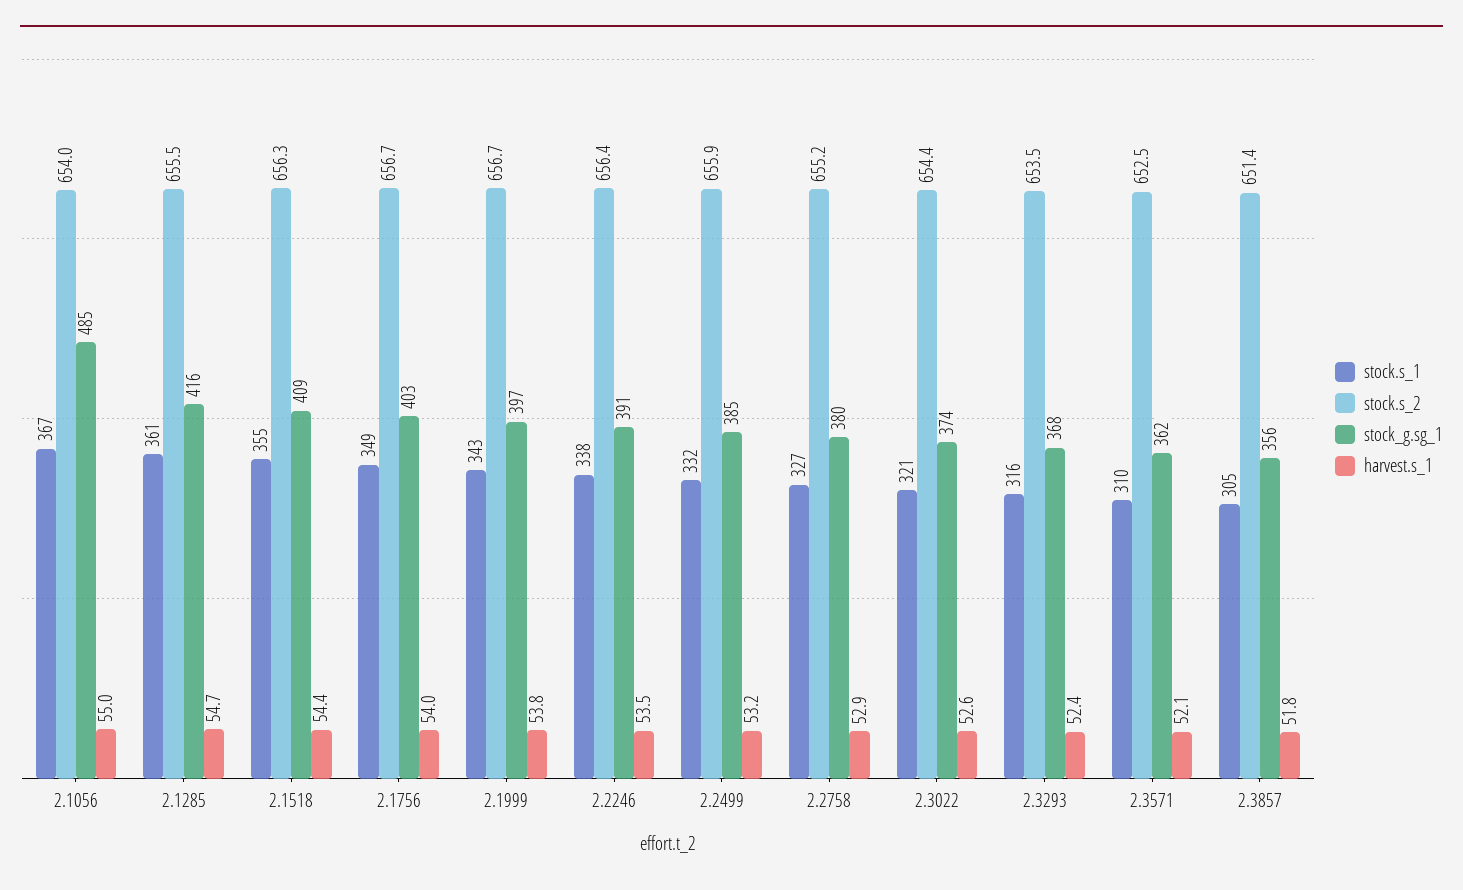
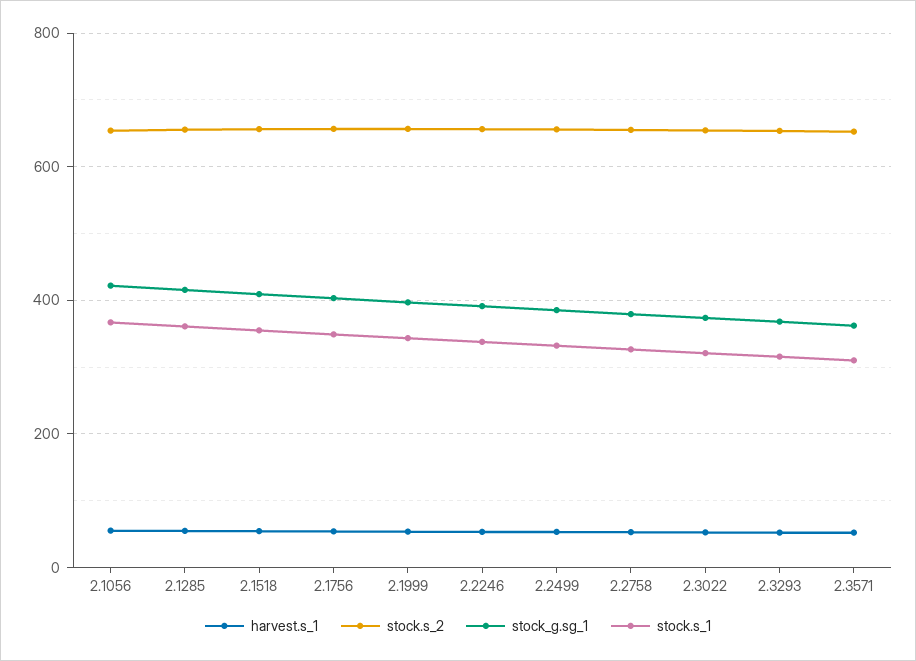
  {
    "stock.s_1": {
      "2.1056": 367,
      "2.1285": 361,
      "2.1518": 355,
      "2.1756": 349,
      "2.1999": 343,
      "2.2246": 338,
      "2.2499": 332,
      "2.2758": 327,
      "2.3022": 321,
      "2.3293": 316,
-     "2.3571": 310,
+     "2.3571": 310
-     "2.3857": 305
    },
    "stock.s_2": {
      "2.1056": 654,
      "2.1285": 655.5,
      "2.1518": 656.3,
      "2.1756": 656.7,
      "2.1999": 656.7,
      "2.2246": 656.4,
      "2.2499": 655.9,
      "2.2758": 655.2,
      "2.3022": 654.4,
      "2.3293": 653.5,
-     "2.3571": 652.5,
+     "2.3571": 652.5
-     "2.3857": 651.4
    },
    "stock_g.sg_1": {
-     "2.1056": 485,
+     "2.1056": 420,
      "2.1285": 416,
      "2.1518": 409,
      "2.1756": 403,
      "2.1999": 397,
      "2.2246": 391,
      "2.2499": 385,
      "2.2758": 380,
      "2.3022": 374,
      "2.3293": 368,
-     "2.3571": 362,
+     "2.3571": 362
-     "2.3857": 356
    },
    "harvest.s_1": {
      "2.1056": 55,
      "2.1285": 54.7,
      "2.1518": 54.4,
      "2.1756": 54,
      "2.1999": 53.8,
      "2.2246": 53.5,
      "2.2499": 53.2,
      "2.2758": 52.9,
      "2.3022": 52.6,
      "2.3293": 52.4,
-     "2.3571": 52.1,
+     "2.3571": 52.1
-     "2.3857": 51.8
    }
  }

